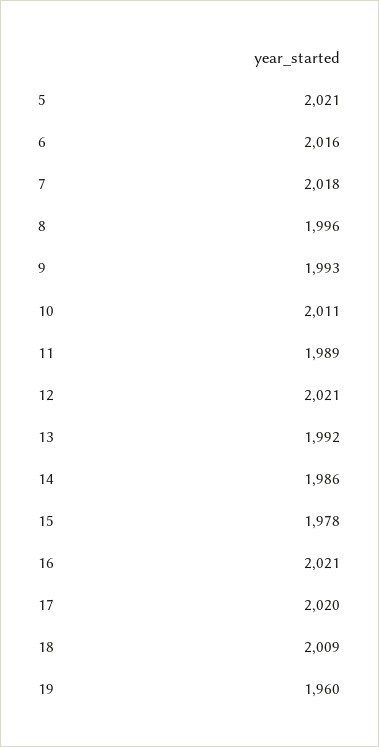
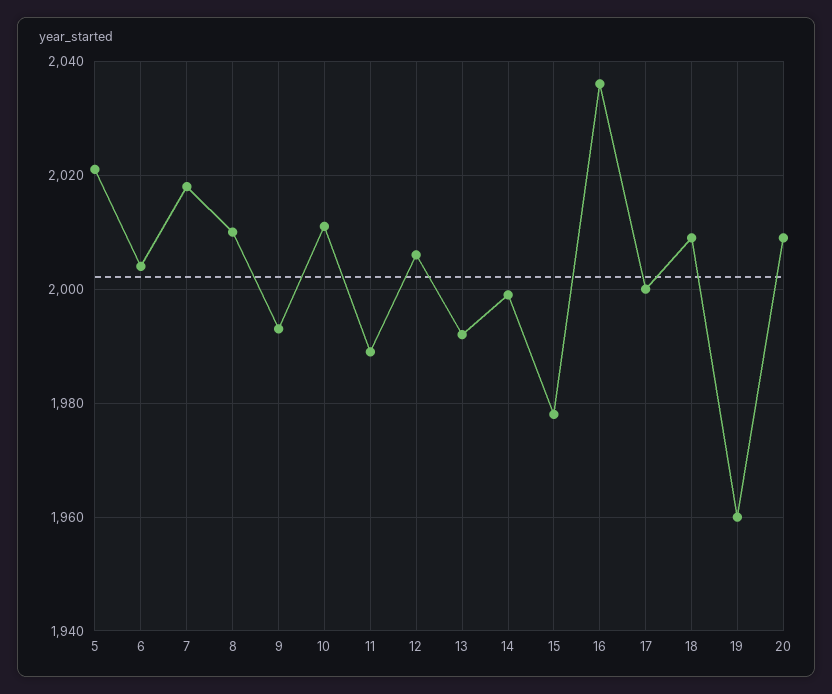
  {
    "5": 2021,
-   "6": 2016,
+   "6": 2005,
    "7": 2018,
-   "8": 1996,
+   "8": 2010,
    "9": 1993,
    "10": 2011,
    "11": 1989,
-   "12": 2021,
+   "12": 2005,
    "13": 1992,
-   "14": 1986,
+   "14": 2000,
    "15": 1978,
-   "16": 2021,
+   "16": 2035,
-   "17": 2020,
+   "17": 2000,
    "18": 2009,
-   "19": 1960
+   "19": 1960,
+   "20": 2010
  }

